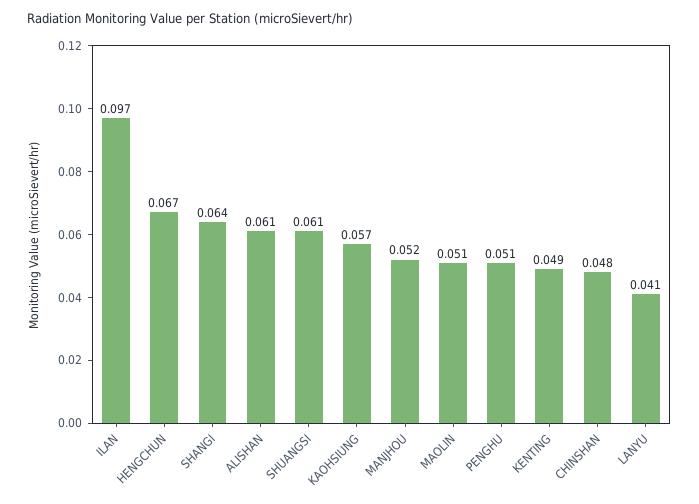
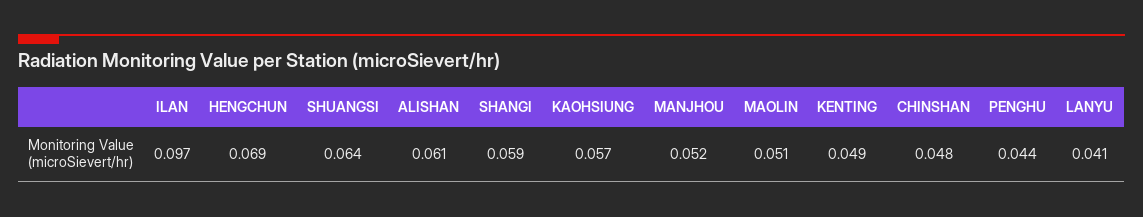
  {
    "ILAN": 0.097,
-   "HENGCHUN": 0.067,
+   "HENGCHUN": 0.069,
-   "SHANGI": 0.064,
+   "SHANGI": 0.059,
    "ALISHAN": 0.061,
-   "SHUANGSI": 0.061,
+   "SHUANGSI": 0.064,
    "KAOHSIUNG": 0.057,
    "MANJHOU": 0.052,
    "MAOLIN": 0.051,
-   "PENGHU": 0.051,
+   "PENGHU": 0.044,
    "KENTING": 0.049,
    "CHINSHAN": 0.048,
    "LANYU": 0.041
  }

